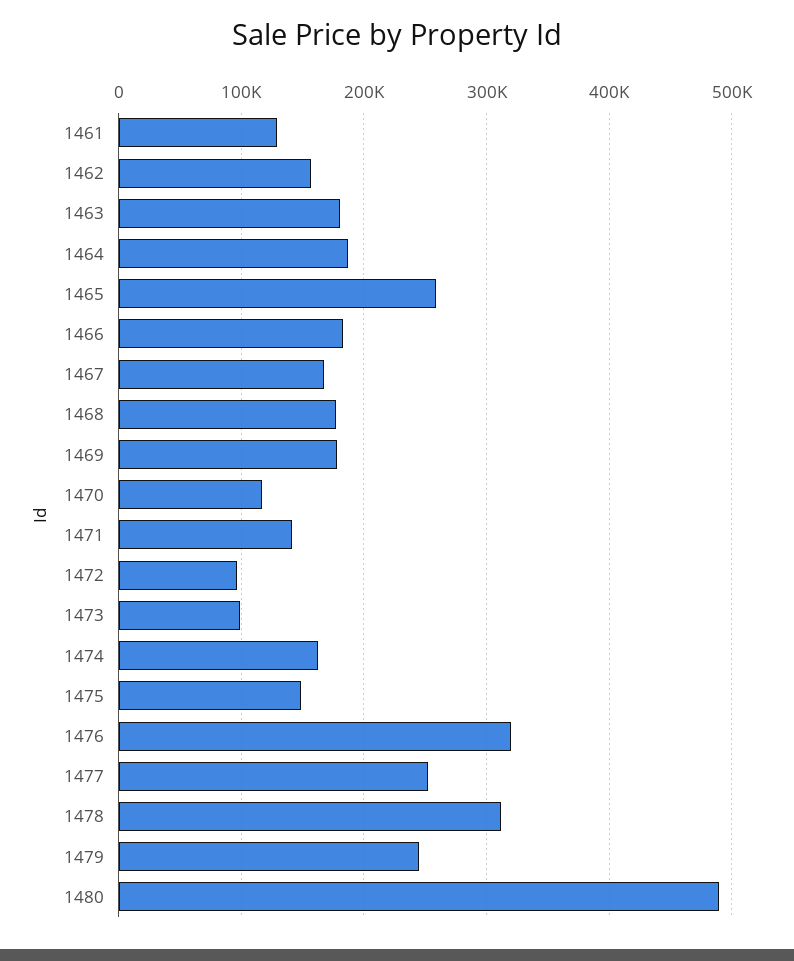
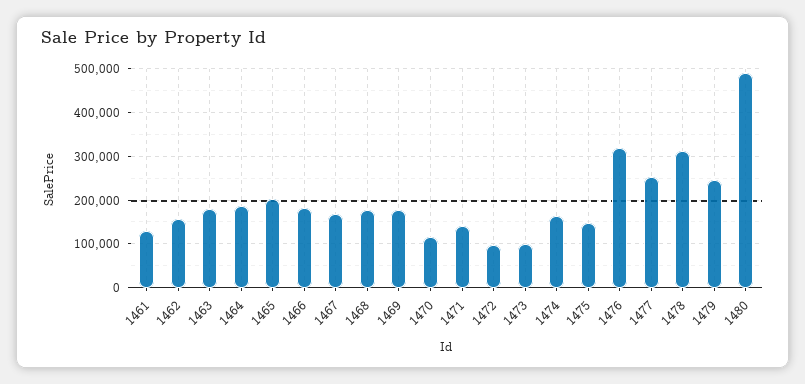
  {
    "1461": 130000,
    "1462": 160000,
    "1463": 180000,
    "1464": 190000,
-   "1465": 260000,
+   "1465": 200000,
    "1466": 180000,
    "1467": 170000,
    "1468": 180000,
    "1469": 180000,
    "1470": 120000,
    "1471": 140000,
    "1472": 100000,
    "1473": 100000,
    "1474": 160000,
    "1475": 150000,
    "1476": 320000,
    "1477": 250000,
    "1478": 310000,
    "1479": 250000,
    "1480": 490000
  }

